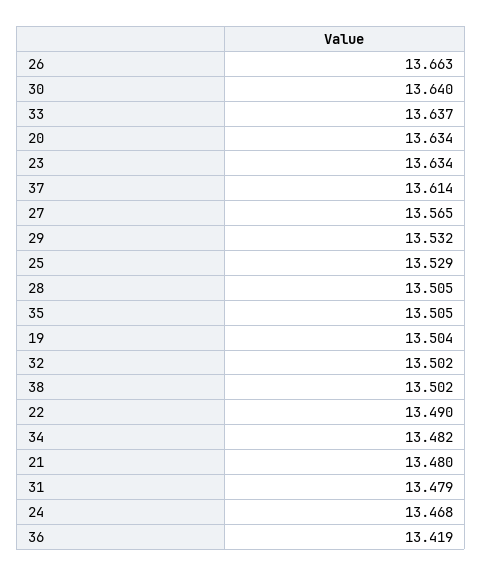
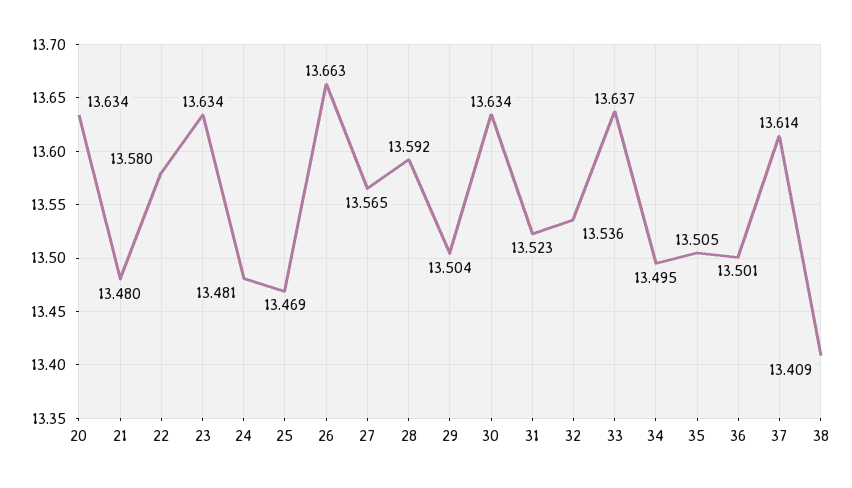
  {
    "26": 13.663,
-   "30": 13.64,
+   "30": 13.634,
    "33": 13.637,
    "20": 13.634,
    "23": 13.634,
    "37": 13.614,
    "27": 13.565,
-   "29": 13.532,
+   "29": 13.504,
-   "25": 13.529,
+   "25": 13.469,
-   "28": 13.505,
+   "28": 13.592,
    "35": 13.505,
-   "19": 13.504,
-   "32": 13.502,
+   "32": 13.536,
-   "38": 13.502,
+   "38": 13.409,
-   "22": 13.49,
+   "22": 13.58,
-   "34": 13.482,
+   "34": 13.495,
    "21": 13.48,
-   "31": 13.479,
+   "31": 13.523,
-   "24": 13.468,
+   "24": 13.481,
-   "36": 13.419
+   "36": 13.501
  }

